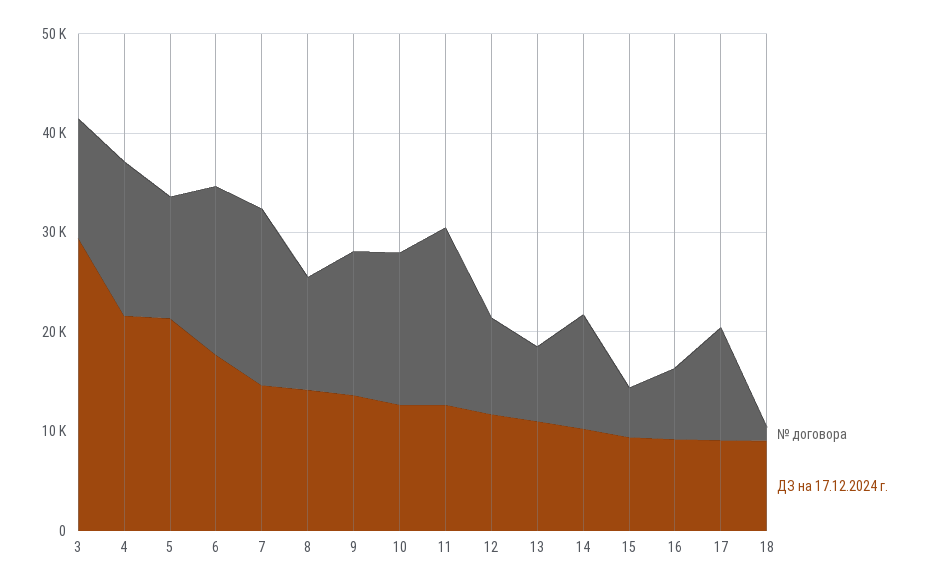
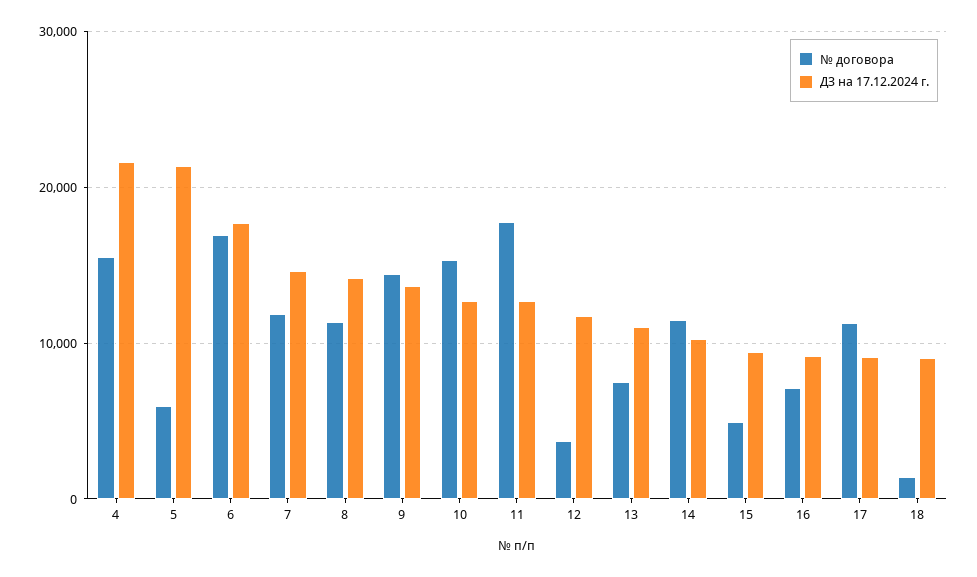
  {
    "№ договора": {
-     "3": 12000,
      "4": 16000,
-     "5": 12000,
+     "5": 6000,
      "6": 17000,
-     "7": 18000,
+     "7": 12000,
      "8": 11000,
      "9": 14000,
      "10": 15000,
      "11": 18000,
-     "12": 10000,
+     "12": 4000,
      "13": 8000,
      "14": 11000,
      "15": 5000,
      "16": 7000,
      "17": 11000,
      "18": 1000
    },
    "ДЗ на 17.12.2024 г.": {
-     "3": 30000,
      "4": 22000,
      "5": 21000,
      "6": 18000,
      "7": 15000,
      "8": 14000,
      "9": 14000,
      "10": 13000,
      "11": 13000,
      "12": 12000,
      "13": 11000,
      "14": 10000,
      "15": 9000,
      "16": 9000,
      "17": 9000,
      "18": 9000
    }
  }

